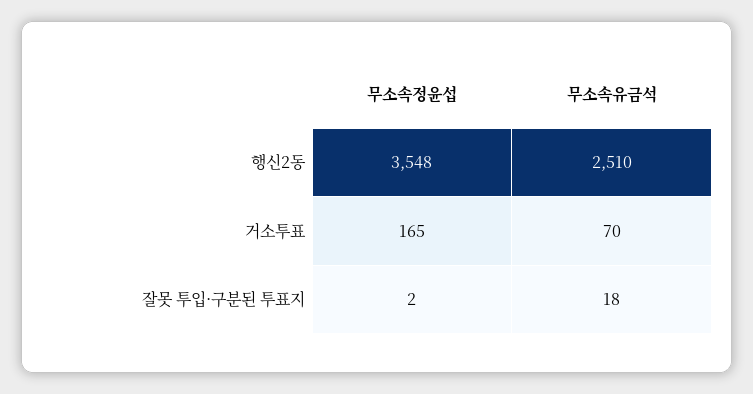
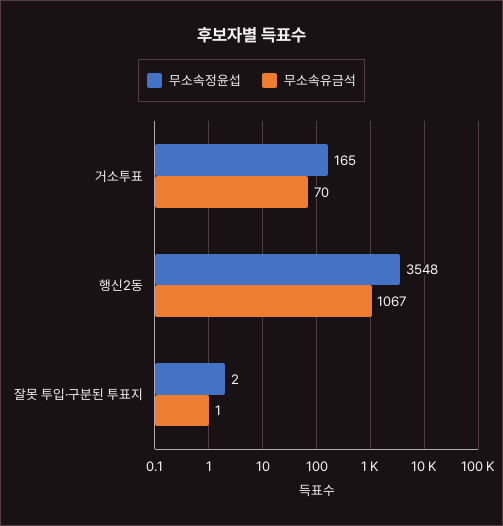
  {
    "무소속정윤섭": {
      "행신2동": 3548,
      "거소투표": 165,
      "잘못 투입·구분된 투표지": 2
    },
    "무소속유금석": {
-     "행신2동": 2510,
+     "행신2동": 1067,
      "거소투표": 70,
-     "잘못 투입·구분된 투표지": 18
+     "잘못 투입·구분된 투표지": 1
    }
  }

